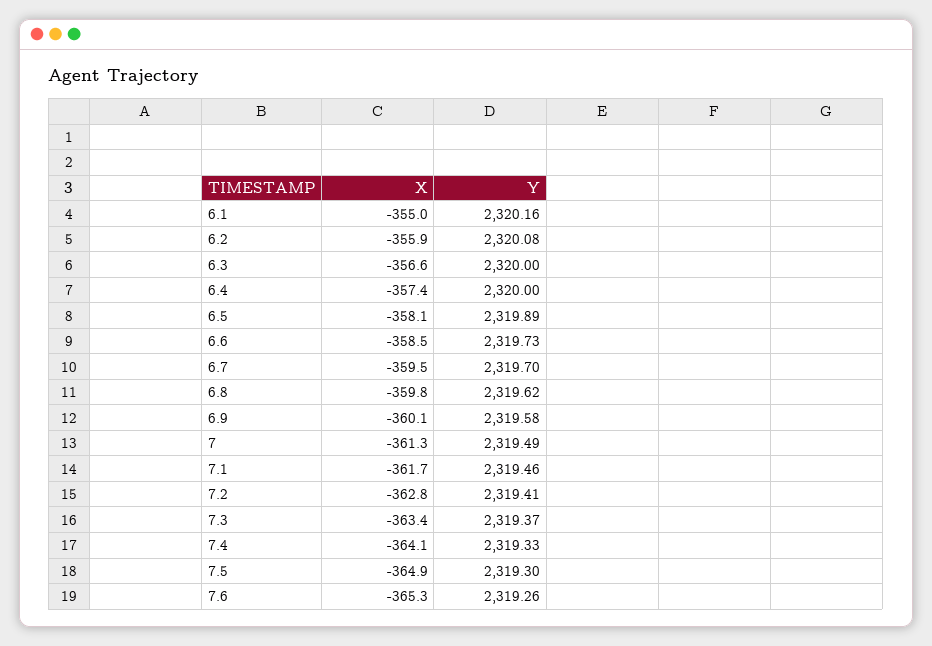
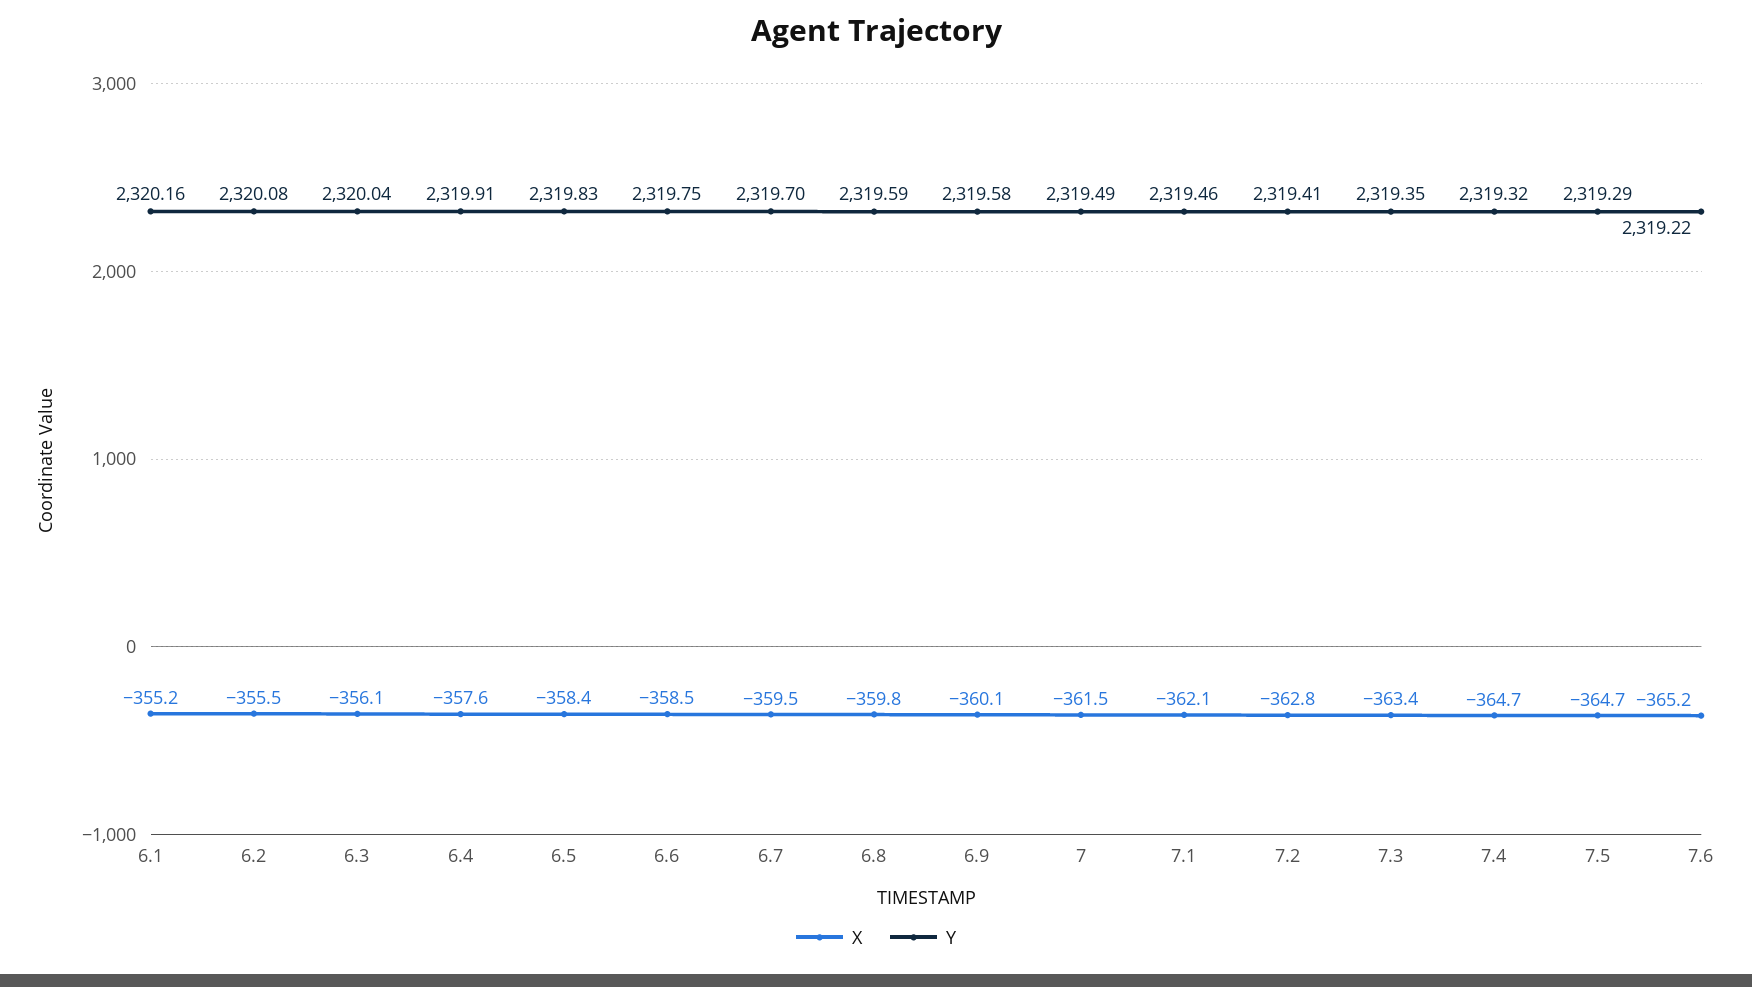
  {
    "X": {
-     "6.1": -355,
+     "6.1": -355.2,
-     "6.2": -355.9,
+     "6.2": -355.5,
-     "6.3": -356.6,
+     "6.3": -356.1,
-     "6.4": -357.4,
+     "6.4": -357.6,
-     "6.5": -358.1,
+     "6.5": -358.4,
      "6.6": -358.5,
      "6.7": -359.5,
      "6.8": -359.8,
      "6.9": -360.1,
-     "7": -361.3,
+     "7": -361.5,
-     "7.1": -361.7,
+     "7.1": -362.1,
      "7.2": -362.8,
      "7.3": -363.4,
-     "7.4": -364.1,
+     "7.4": -364.7,
-     "7.5": -364.9,
+     "7.5": -364.7,
-     "7.6": -365.3
+     "7.6": -365.2
    },
    "Y": {
      "6.1": 2320.16,
      "6.2": 2320.08,
-     "6.3": 2320,
+     "6.3": 2320.04,
-     "6.4": 2320,
+     "6.4": 2319.91,
-     "6.5": 2319.89,
+     "6.5": 2319.83,
-     "6.6": 2319.73,
+     "6.6": 2319.75,
      "6.7": 2319.7,
-     "6.8": 2319.62,
+     "6.8": 2319.59,
      "6.9": 2319.58,
      "7": 2319.49,
      "7.1": 2319.46,
      "7.2": 2319.41,
-     "7.3": 2319.37,
+     "7.3": 2319.35,
-     "7.4": 2319.33,
+     "7.4": 2319.32,
-     "7.5": 2319.3,
+     "7.5": 2319.29,
-     "7.6": 2319.26
+     "7.6": 2319.22
    }
  }

